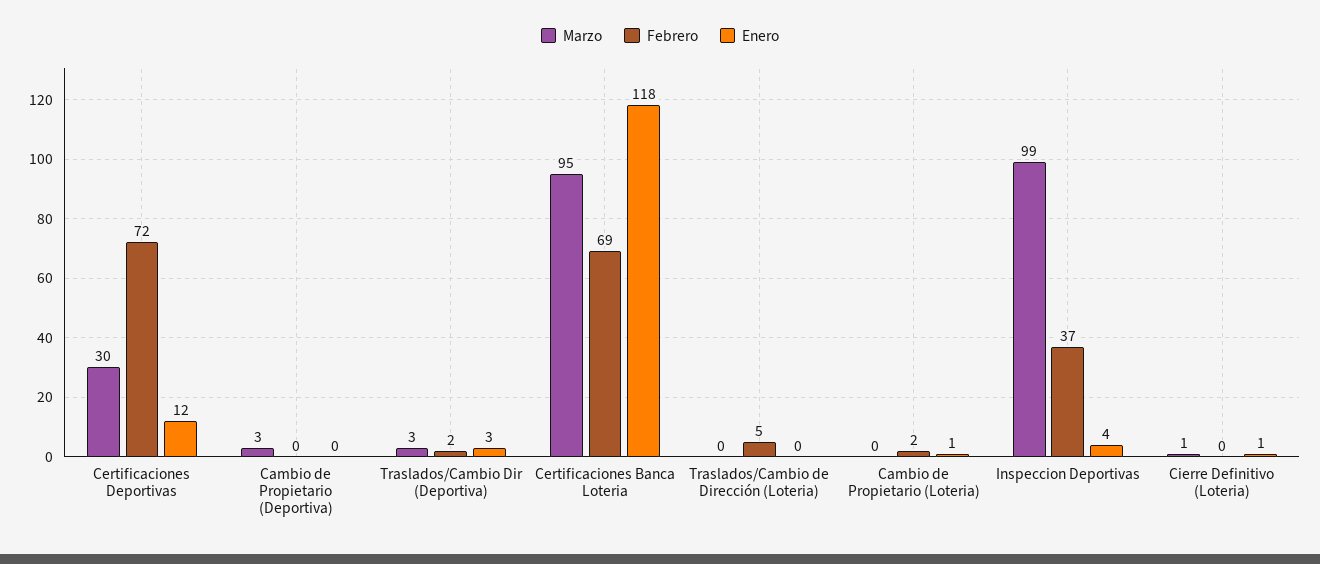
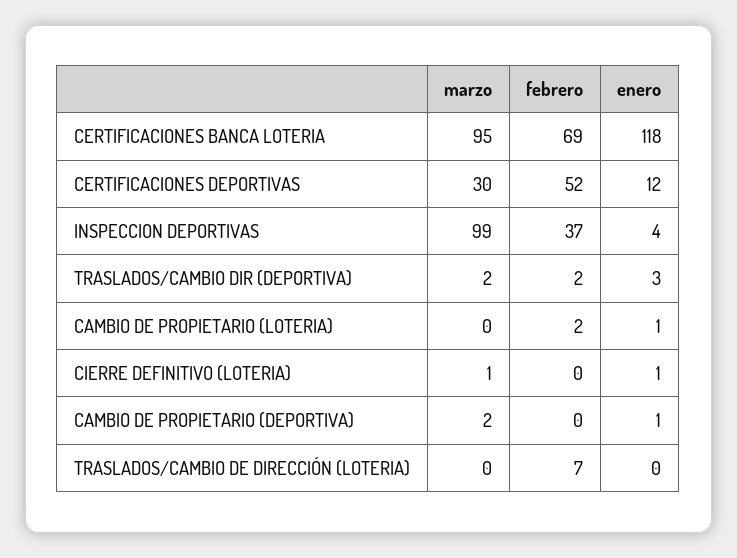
  {
    "Marzo": {
      "Certificaciones Deportivas": 30,
-     "Cambio de Propietario (Deportiva)": 3,
+     "Cambio de Propietario (Deportiva)": 2,
-     "Traslados/Cambio Dir (Deportiva)": 3,
+     "Traslados/Cambio Dir (Deportiva)": 2,
      "Certificaciones Banca Loteria": 95,
      "Traslados/Cambio de Dirección (Loteria)": 0,
      "Cambio de Propietario (Loteria)": 0,
      "Inspeccion Deportivas": 99,
      "Cierre Definitivo (Loteria)": 1
    },
    "Febrero": {
-     "Certificaciones Deportivas": 72,
+     "Certificaciones Deportivas": 52,
      "Cambio de Propietario (Deportiva)": 0,
      "Traslados/Cambio Dir (Deportiva)": 2,
      "Certificaciones Banca Loteria": 69,
-     "Traslados/Cambio de Dirección (Loteria)": 5,
+     "Traslados/Cambio de Dirección (Loteria)": 7,
      "Cambio de Propietario (Loteria)": 2,
      "Inspeccion Deportivas": 37,
      "Cierre Definitivo (Loteria)": 0
    },
    "Enero": {
      "Certificaciones Deportivas": 12,
-     "Cambio de Propietario (Deportiva)": 0,
+     "Cambio de Propietario (Deportiva)": 1,
      "Traslados/Cambio Dir (Deportiva)": 3,
      "Certificaciones Banca Loteria": 118,
      "Traslados/Cambio de Dirección (Loteria)": 0,
      "Cambio de Propietario (Loteria)": 1,
      "Inspeccion Deportivas": 4,
      "Cierre Definitivo (Loteria)": 1
    }
  }

